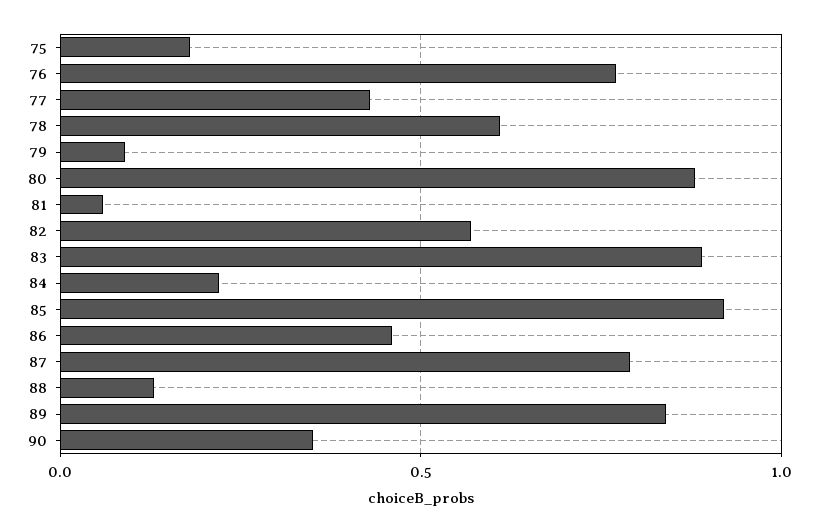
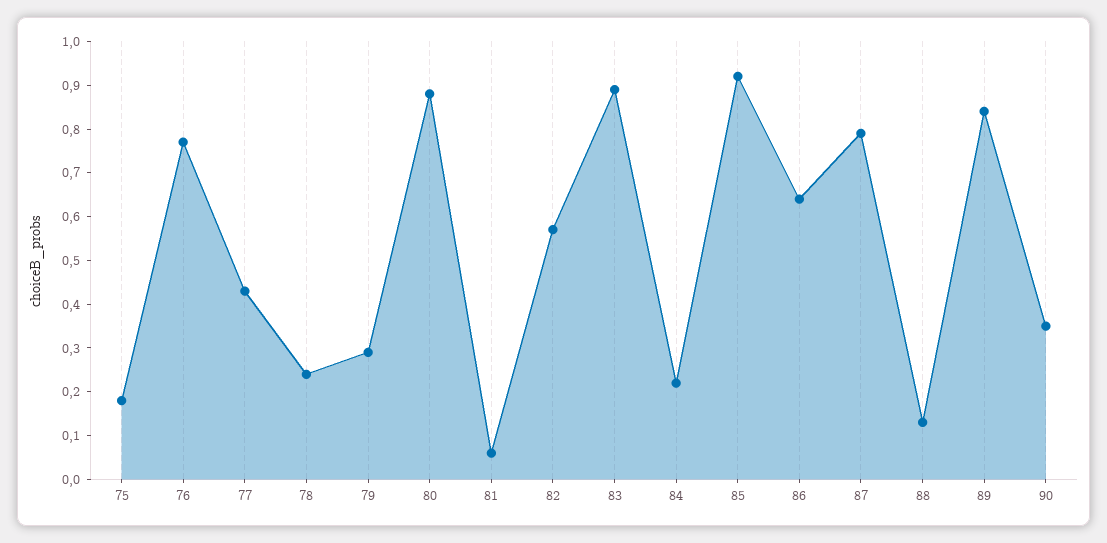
  {
    "75": 0.2,
    "76": 0.75,
    "77": 0.45,
-   "78": 0.6,
+   "78": 0.25,
-   "79": 0.1,
+   "79": 0.3,
    "80": 0.9,
    "81": 0.05,
    "82": 0.55,
    "83": 0.9,
    "84": 0.2,
    "85": 0.9,
-   "86": 0.45,
+   "86": 0.65,
    "87": 0.8,
    "88": 0.15,
    "89": 0.85,
    "90": 0.35
  }

